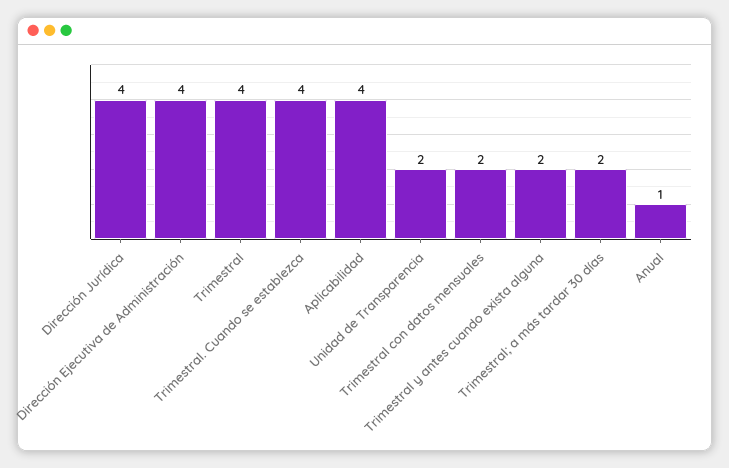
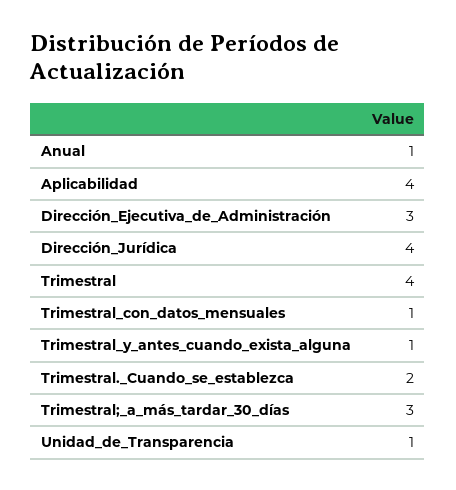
  {
    "Dirección Jurídica": 4,
-   "Dirección Ejecutiva de Administración": 4,
+   "Dirección Ejecutiva de Administración": 3,
    "Trimestral": 4,
-   "Trimestral. Cuando se establezca": 4,
+   "Trimestral. Cuando se establezca": 2,
    "Aplicabilidad": 4,
-   "Unidad de Transparencia": 2,
+   "Unidad de Transparencia": 1,
-   "Trimestral con datos mensuales": 2,
+   "Trimestral con datos mensuales": 1,
-   "Trimestral y antes cuando exista alguna": 2,
+   "Trimestral y antes cuando exista alguna": 1,
-   "Trimestral; a más tardar 30 días": 2,
+   "Trimestral; a más tardar 30 días": 3,
    "Anual": 1
  }

